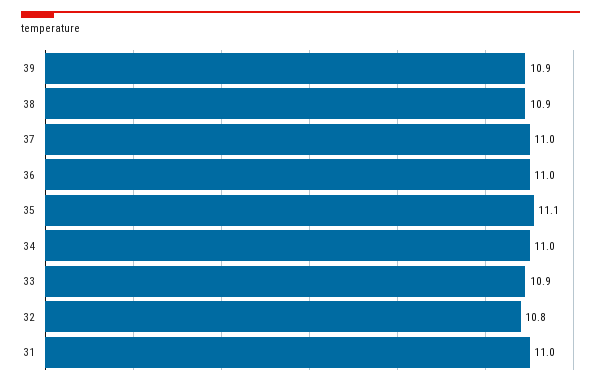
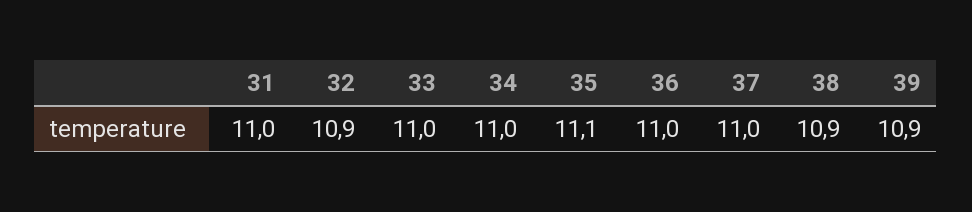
  {
    "39": 10.9,
    "38": 10.9,
    "37": 11,
    "36": 11,
    "35": 11.1,
    "34": 11,
-   "33": 10.9,
+   "33": 11,
-   "32": 10.8,
+   "32": 10.9,
    "31": 11
  }

